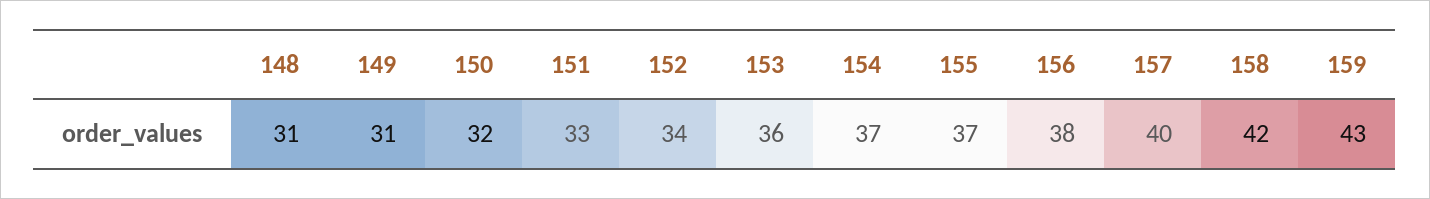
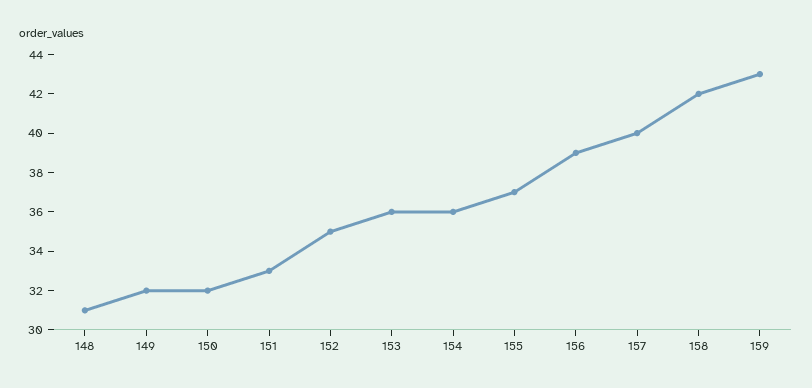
  {
    "148": 31,
-   "149": 31,
+   "149": 32,
    "150": 32,
    "151": 33,
-   "152": 34,
+   "152": 35,
    "153": 36,
-   "154": 37,
+   "154": 36,
    "155": 37,
-   "156": 38,
+   "156": 39,
    "157": 40,
    "158": 42,
    "159": 43
  }

